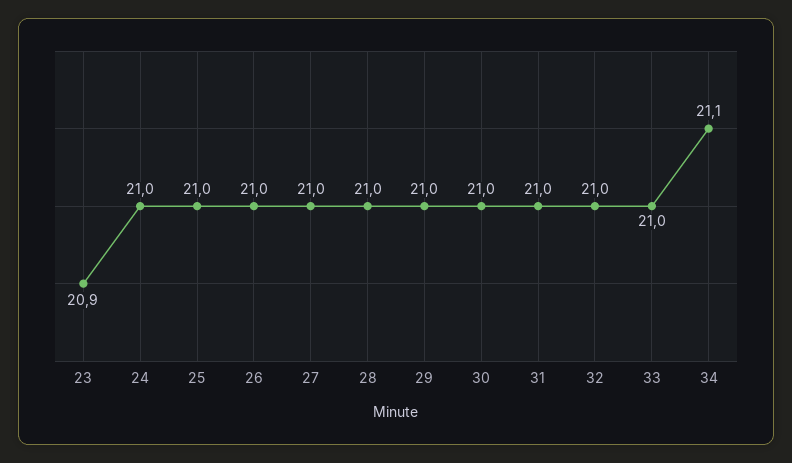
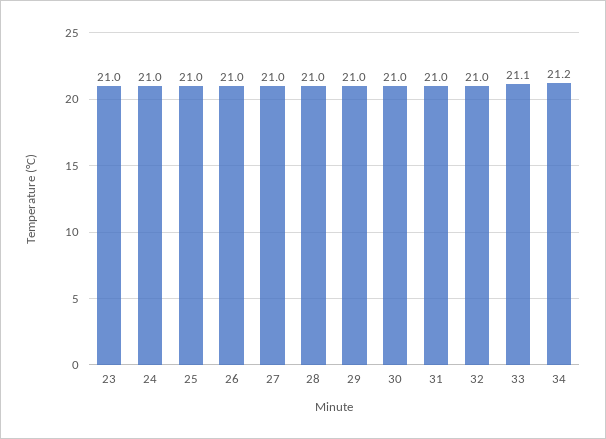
  {
-   "23": 20.9,
+   "23": 21,
    "24": 21,
    "25": 21,
    "26": 21,
    "27": 21,
    "28": 21,
    "29": 21,
    "30": 21,
    "31": 21,
    "32": 21,
-   "33": 21,
+   "33": 21.1,
-   "34": 21.1
+   "34": 21.2
  }

